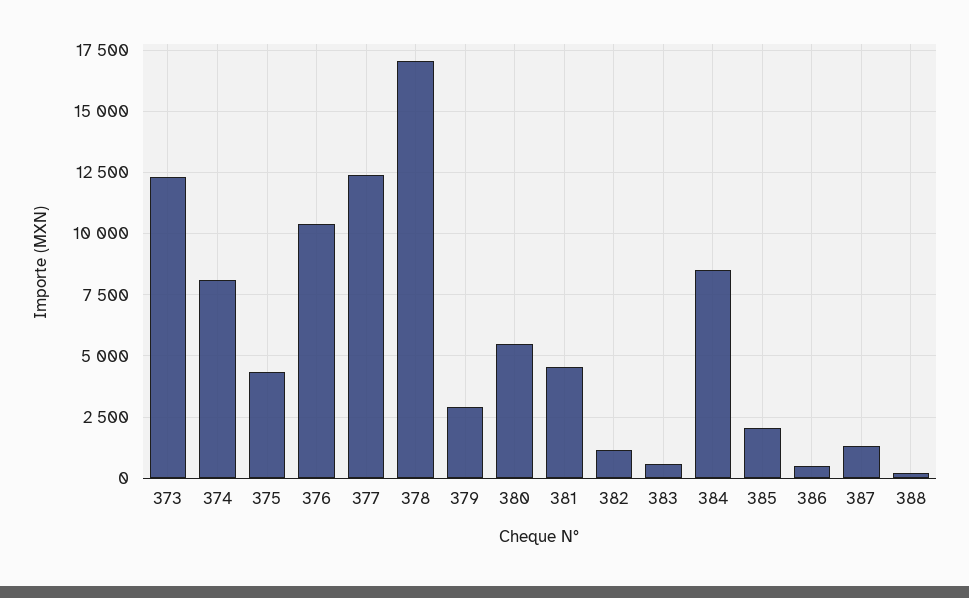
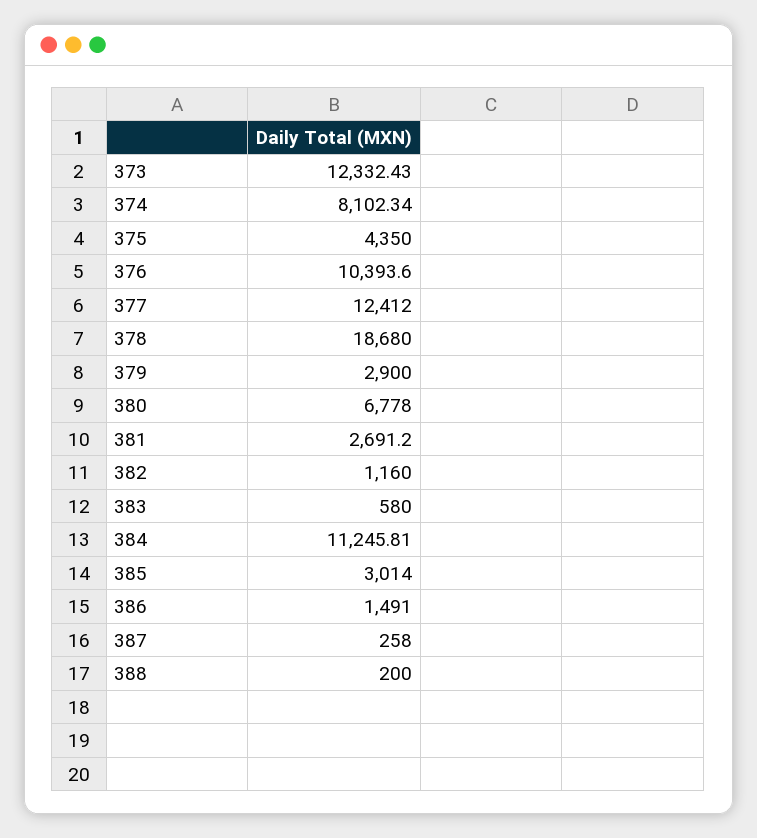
  {
    "373": 12332.43,
    "374": 8102.34,
    "375": 4350,
    "376": 10393.6,
    "377": 12412,
-   "378": 17000,
+   "378": 18680,
    "379": 2900,
-   "380": 5500,
+   "380": 6778,
-   "381": 4500,
+   "381": 2691.2,
    "382": 1160,
    "383": 580,
-   "384": 8500,
+   "384": 11245.81,
-   "385": 2000,
+   "385": 3014,
-   "386": 500,
+   "386": 1491,
-   "387": 1250,
+   "387": 258,
    "388": 200
  }

